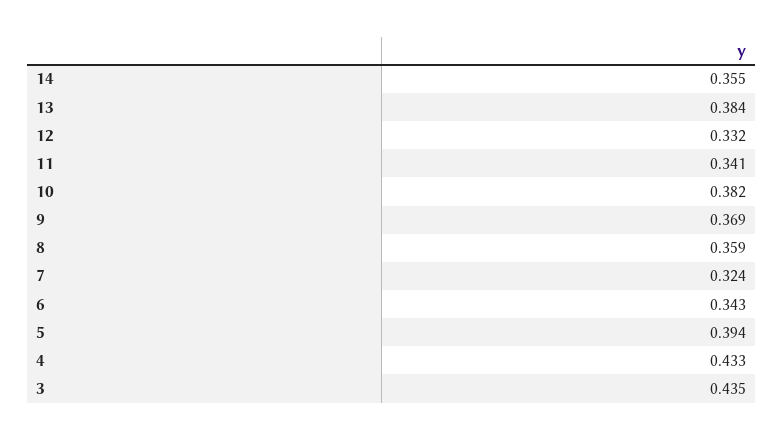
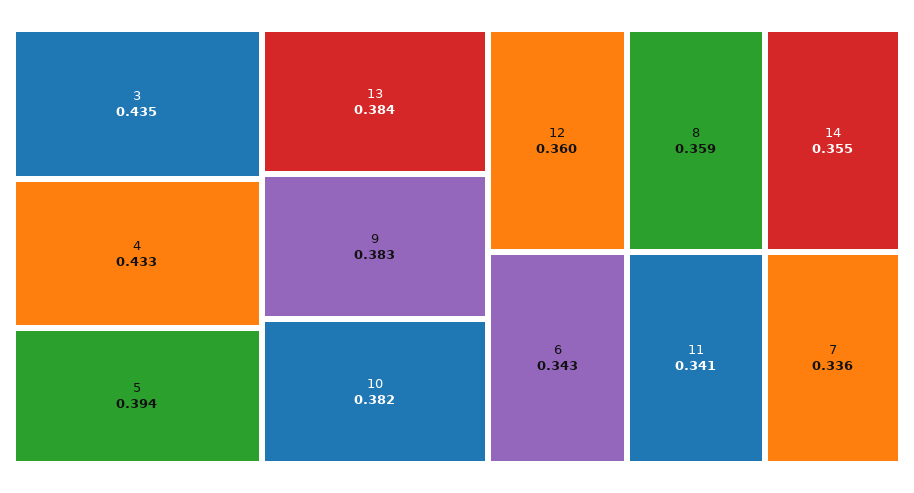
  {
    "14": 0.355,
    "13": 0.384,
-   "12": 0.332,
+   "12": 0.36,
    "11": 0.341,
    "10": 0.382,
-   "9": 0.369,
+   "9": 0.383,
    "8": 0.359,
-   "7": 0.324,
+   "7": 0.336,
    "6": 0.343,
    "5": 0.394,
    "4": 0.433,
    "3": 0.435
  }

